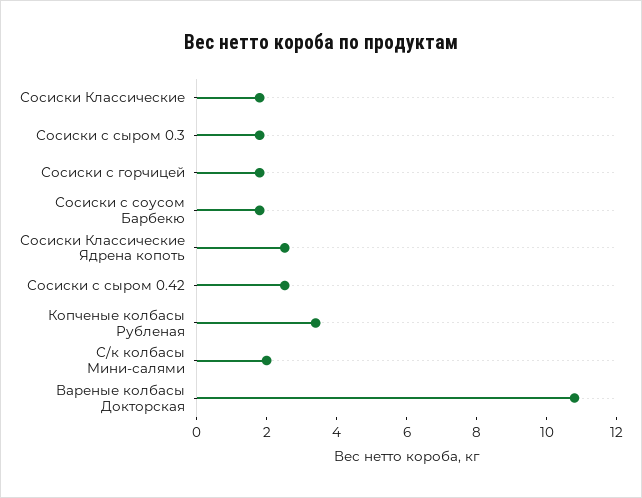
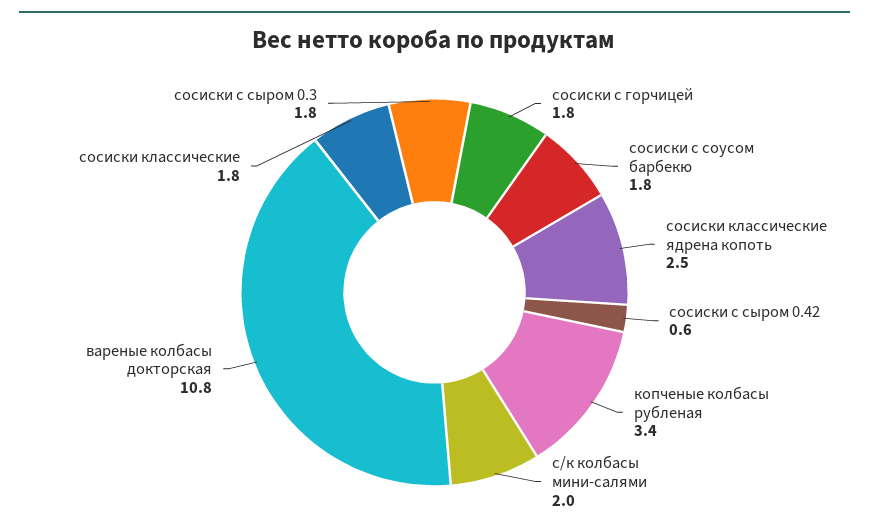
  {
    "Сосиски Классические": 1.8,
    "Сосиски с сыром 0.3": 1.8,
    "Сосиски с горчицей": 1.8,
    "Сосиски с соусом Барбекю": 1.8,
    "Сосиски Классические Ядрена копоть": 2.5,
-   "Сосиски с сыром 0.42": 2.5,
+   "Сосиски с сыром 0.42": 0.6,
    "Копченые колбасы Рубленая": 3.4,
    "С/к колбасы Мини-салями": 2,
    "Вареные колбасы Докторская": 10.8
  }

